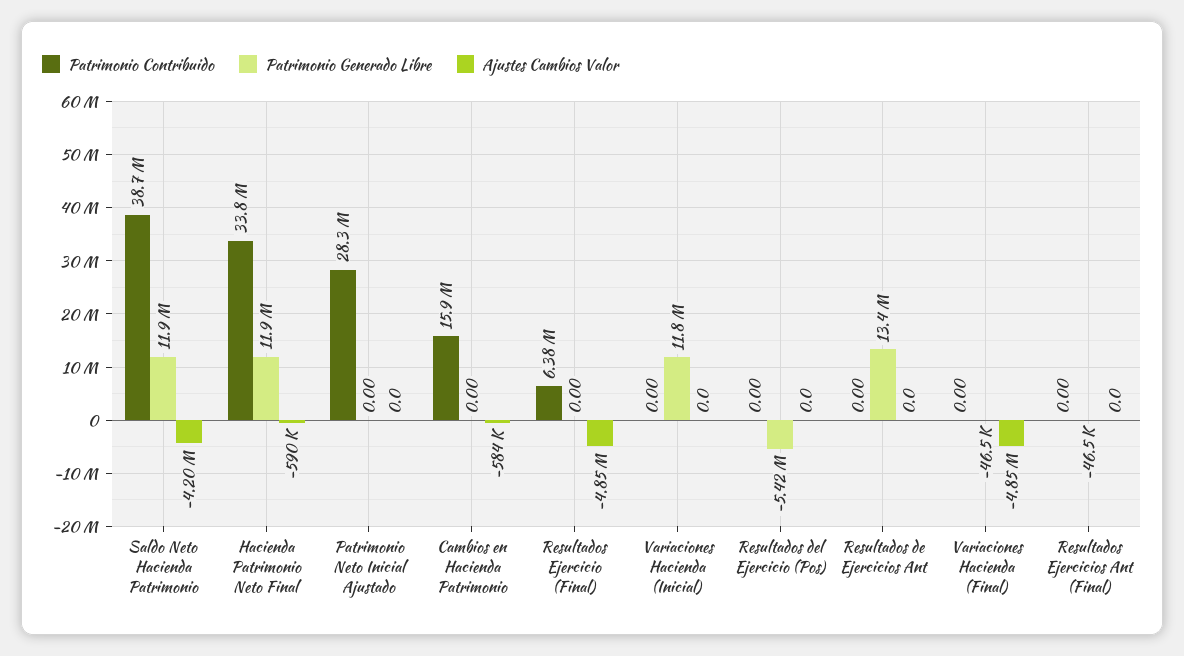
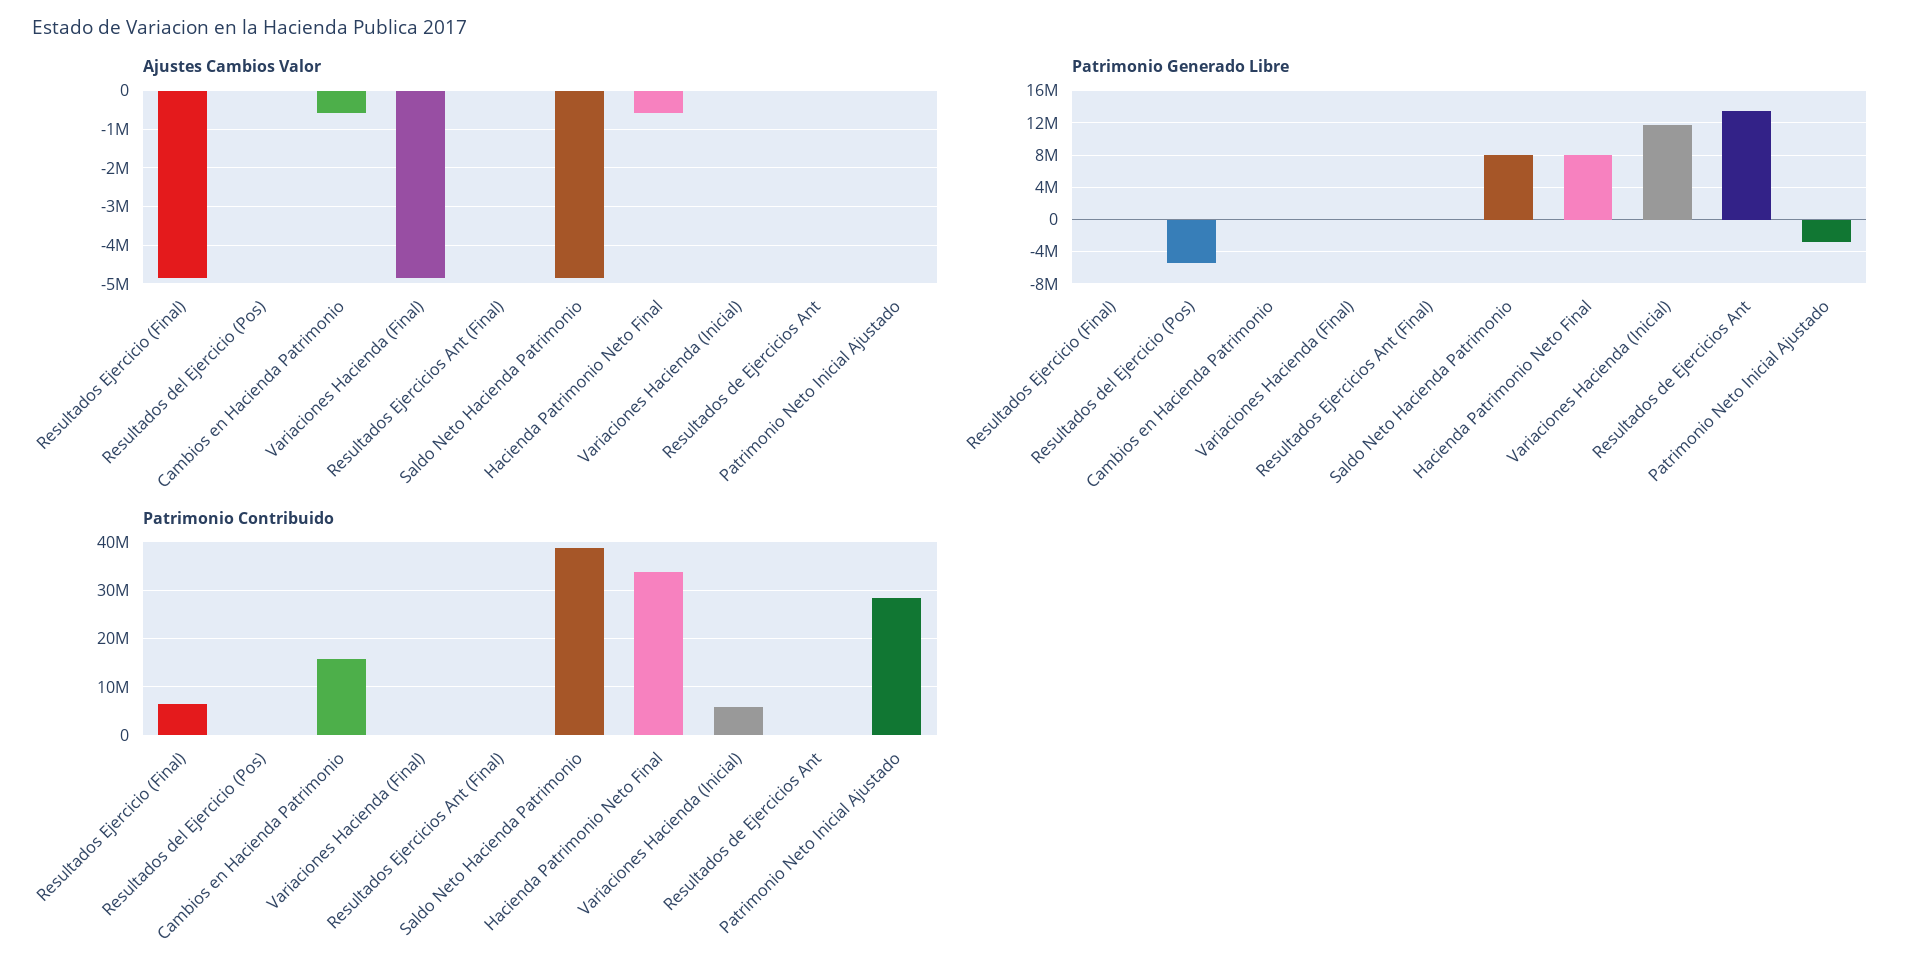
  {
    "Patrimonio Contribuido": {
      "Saldo Neto Hacienda Patrimonio": 38700000,
      "Hacienda Patrimonio Neto Final": 33800000,
      "Patrimonio Neto Inicial Ajustado": 28300000,
      "Cambios en Hacienda Patrimonio": 15900000,
      "Resultados Ejercicio (Final)": 6380000,
-     "Variaciones Hacienda (Inicial)": 0,
+     "Variaciones Hacienda (Inicial)": 6000000,
      "Resultados del Ejercicio (Pos)": 0,
      "Resultados de Ejercicios Ant": 0,
      "Variaciones Hacienda (Final)": 0,
      "Resultados Ejercicios Ant (Final)": 0
    },
    "Patrimonio Generado Libre": {
-     "Saldo Neto Hacienda Patrimonio": 11900000,
+     "Saldo Neto Hacienda Patrimonio": 8000000,
-     "Hacienda Patrimonio Neto Final": 11900000,
+     "Hacienda Patrimonio Neto Final": 8000000,
-     "Patrimonio Neto Inicial Ajustado": 0,
+     "Patrimonio Neto Inicial Ajustado": -3000000,
      "Cambios en Hacienda Patrimonio": 0,
      "Resultados Ejercicio (Final)": 0,
      "Variaciones Hacienda (Inicial)": 11800000,
      "Resultados del Ejercicio (Pos)": -5420000,
      "Resultados de Ejercicios Ant": 13400000,
      "Variaciones Hacienda (Final)": -46500,
      "Resultados Ejercicios Ant (Final)": -46500
    },
    "Ajustes Cambios Valor": {
-     "Saldo Neto Hacienda Patrimonio": -4200000,
+     "Saldo Neto Hacienda Patrimonio": -4800000,
      "Hacienda Patrimonio Neto Final": -590000,
      "Patrimonio Neto Inicial Ajustado": 0,
      "Cambios en Hacienda Patrimonio": -584000,
      "Resultados Ejercicio (Final)": -4850000,
      "Variaciones Hacienda (Inicial)": 0,
      "Resultados del Ejercicio (Pos)": 0,
      "Resultados de Ejercicios Ant": 0,
      "Variaciones Hacienda (Final)": -4850000,
      "Resultados Ejercicios Ant (Final)": 0
    }
  }

